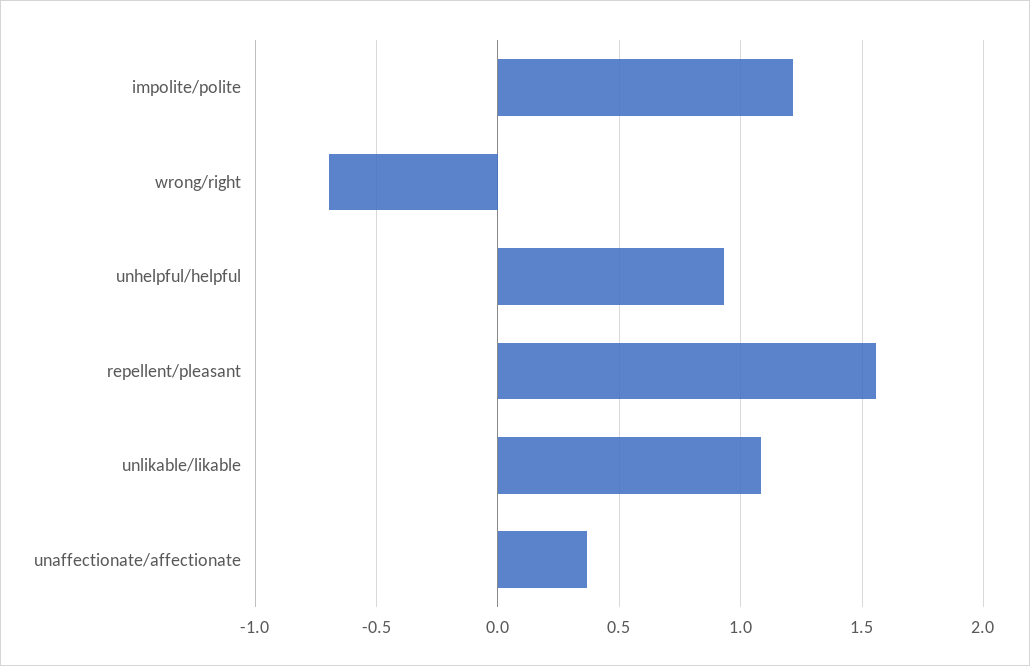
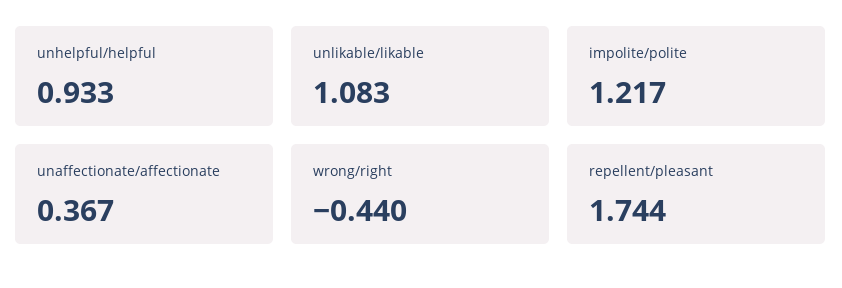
  {
    "impolite/polite": 1.217,
-   "wrong/right": -0.7,
+   "wrong/right": -0.44,
    "unhelpful/helpful": 0.933,
-   "repellent/pleasant": 1.55,
+   "repellent/pleasant": 1.744,
    "unlikable/likable": 1.083,
    "unaffectionate/affectionate": 0.367
  }

